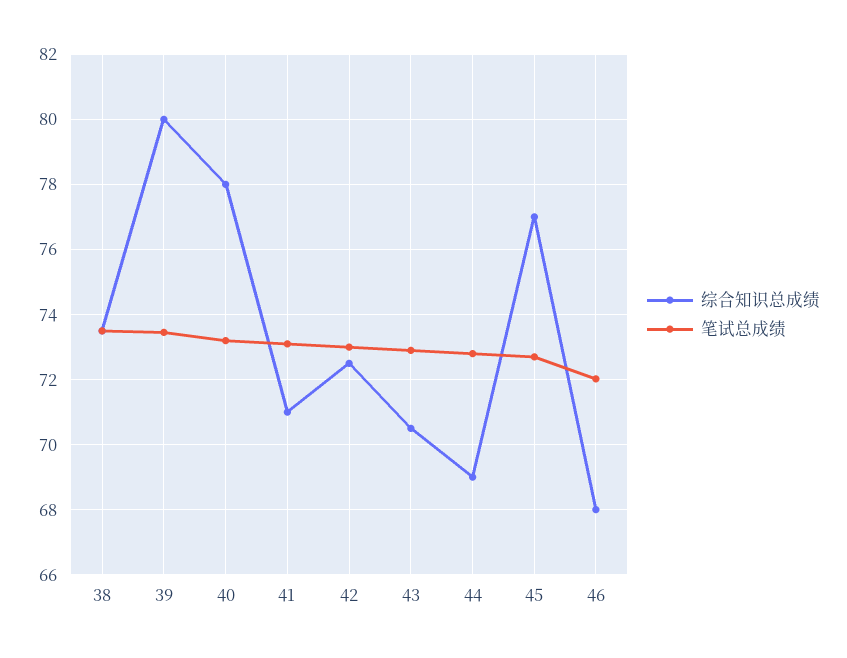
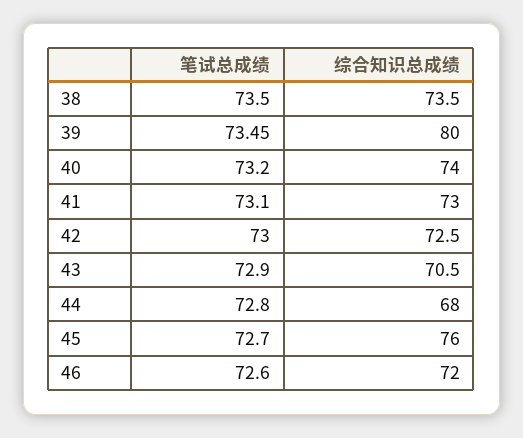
  {
    "综合知识总成绩": {
      "38": 73.5,
      "39": 80,
-     "40": 78,
+     "40": 74,
-     "41": 71,
+     "41": 73,
      "42": 72.5,
      "43": 70.5,
-     "44": 69,
+     "44": 68,
-     "45": 77,
+     "45": 76,
-     "46": 68
+     "46": 72
    },
    "笔试总成绩": {
      "38": 73.5,
      "39": 73.45,
      "40": 73.2,
      "41": 73.1,
      "42": 73,
      "43": 72.9,
      "44": 72.8,
      "45": 72.7,
-     "46": 72
+     "46": 72.6
    }
  }

